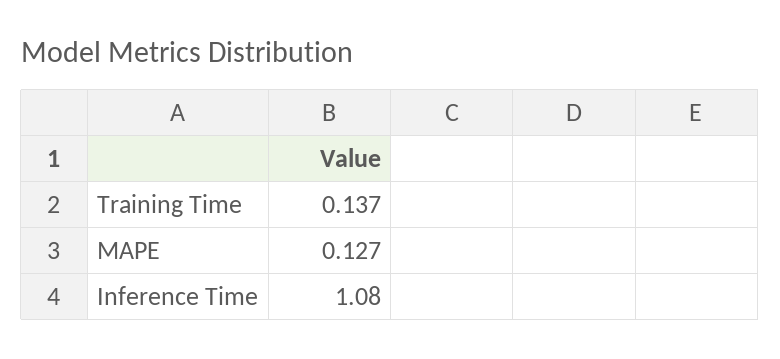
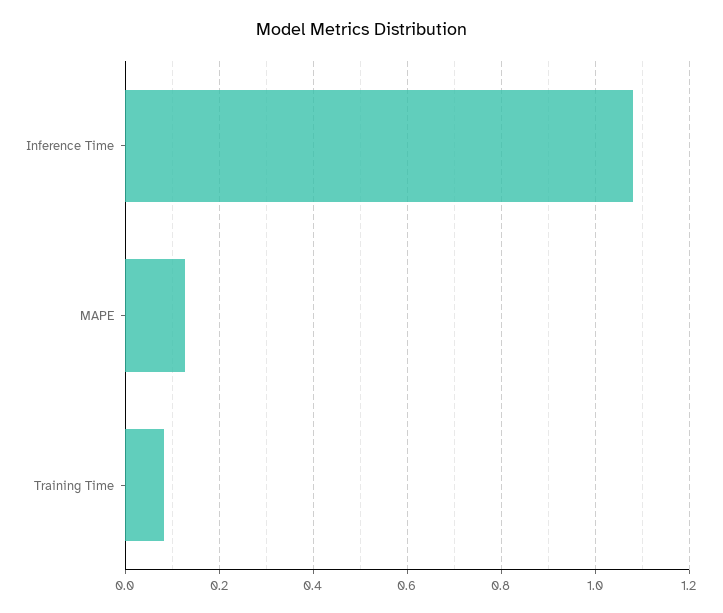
  {
-   "Training Time": 0.137,
+   "Training Time": 0.08,
    "MAPE": 0.127,
    "Inference Time": 1.08
  }

